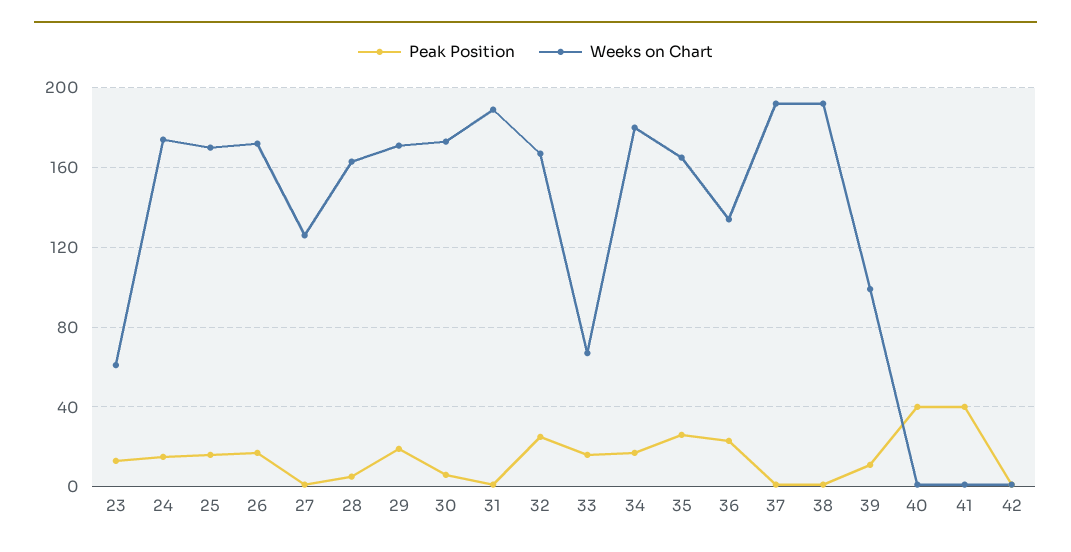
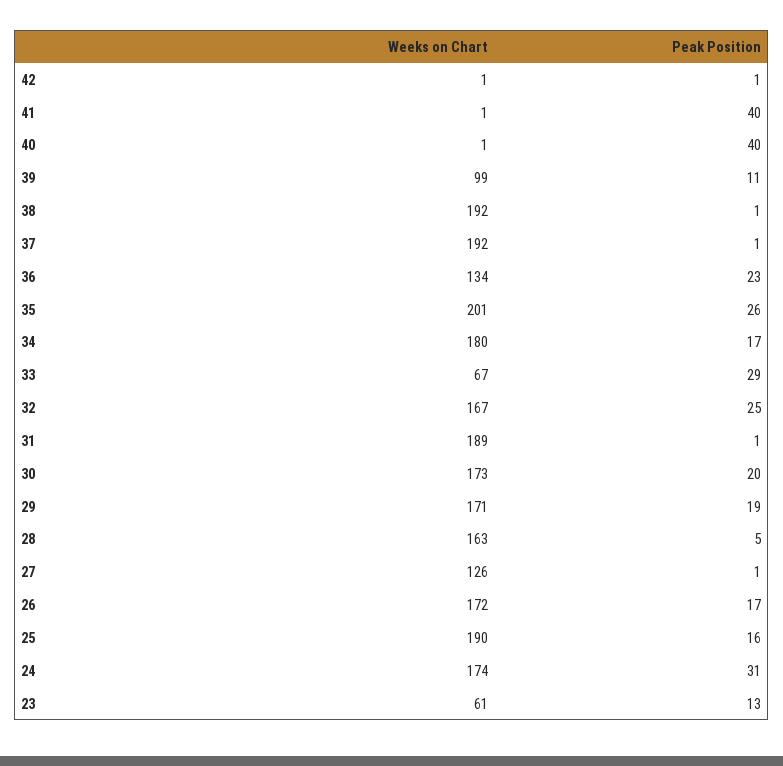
  {
    "Peak Position": {
      "23": 13,
-     "24": 15,
+     "24": 31,
      "25": 16,
      "26": 17,
      "27": 1,
      "28": 5,
      "29": 19,
-     "30": 5,
+     "30": 20,
      "31": 1,
      "32": 25,
-     "33": 15,
+     "33": 29,
      "34": 17,
      "35": 26,
      "36": 23,
      "37": 1,
      "38": 1,
      "39": 11,
      "40": 40,
      "41": 40,
      "42": 1
    },
    "Weeks on Chart": {
      "23": 61,
      "24": 174,
-     "25": 170,
+     "25": 190,
      "26": 172,
      "27": 126,
      "28": 163,
      "29": 171,
      "30": 173,
      "31": 189,
      "32": 167,
      "33": 67,
      "34": 180,
-     "35": 165,
+     "35": 201,
      "36": 134,
      "37": 192,
      "38": 192,
      "39": 99,
      "40": 1,
      "41": 1,
      "42": 1
    }
  }

